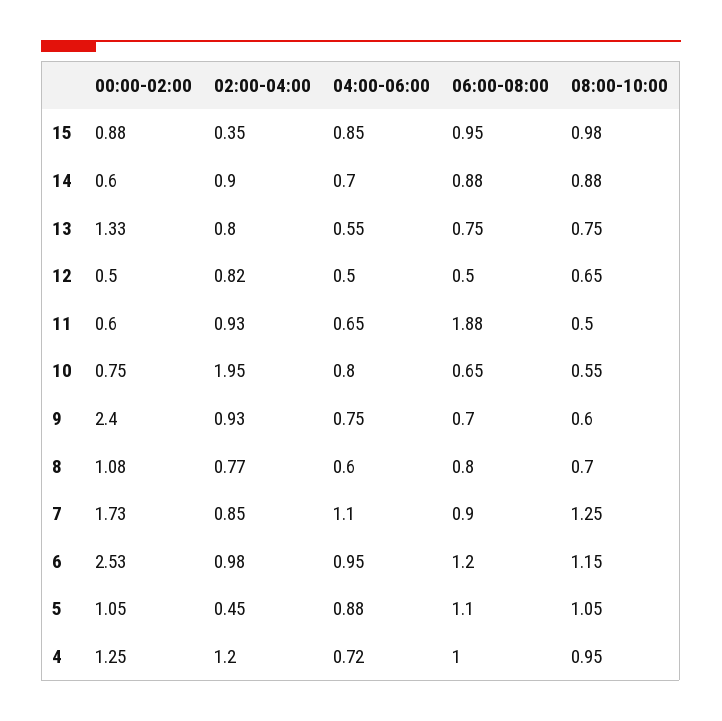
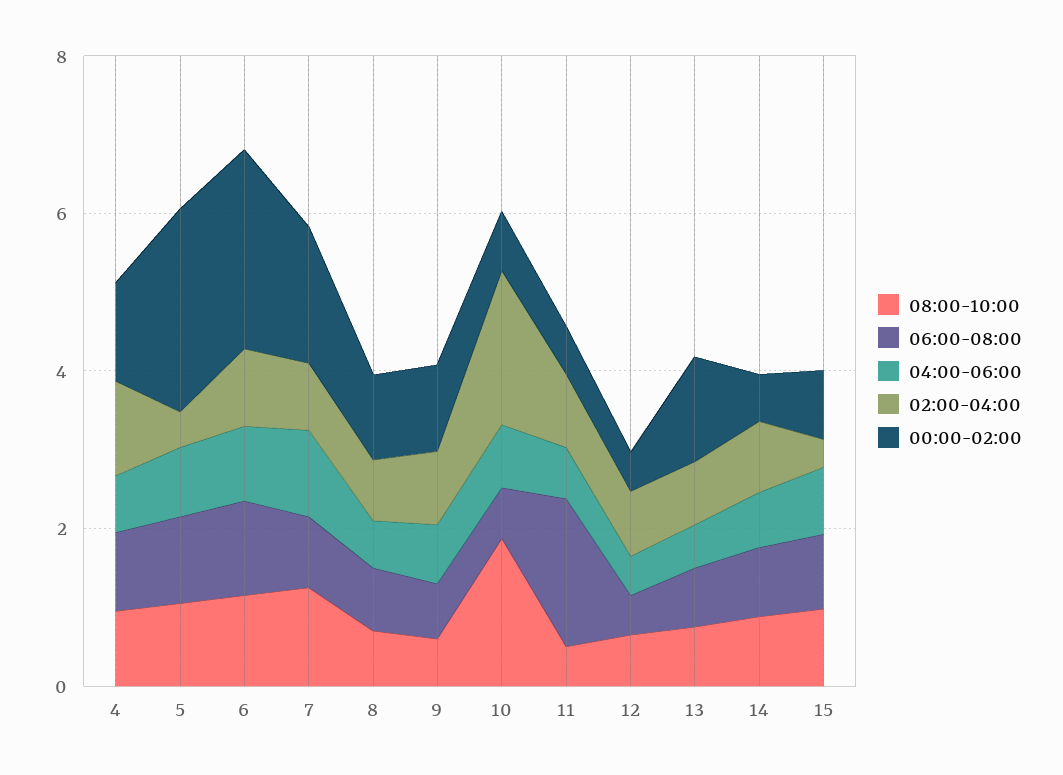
  {
    "00:00-02:00": {
      "15": 0.88,
      "14": 0.6,
      "13": 1.33,
      "12": 0.5,
      "11": 0.6,
      "10": 0.75,
-     "9": 2.4,
+     "9": 1,
      "8": 1.08,
      "7": 1.73,
      "6": 2.53,
-     "5": 1.05,
+     "5": 2.5,
      "4": 1.25
    },
    "02:00-04:00": {
      "15": 0.35,
      "14": 0.9,
      "13": 0.8,
      "12": 0.82,
      "11": 0.93,
      "10": 1.95,
      "9": 0.93,
      "8": 0.77,
      "7": 0.85,
      "6": 0.98,
      "5": 0.45,
      "4": 1.2
    },
    "04:00-06:00": {
      "15": 0.85,
      "14": 0.7,
      "13": 0.55,
      "12": 0.5,
      "11": 0.65,
      "10": 0.8,
      "9": 0.75,
      "8": 0.6,
      "7": 1.1,
      "6": 0.95,
      "5": 0.88,
      "4": 0.72
    },
    "06:00-08:00": {
      "15": 0.95,
      "14": 0.88,
      "13": 0.75,
      "12": 0.5,
      "11": 1.88,
      "10": 0.65,
      "9": 0.7,
      "8": 0.8,
      "7": 0.9,
      "6": 1.2,
      "5": 1.1,
      "4": 1
    },
    "08:00-10:00": {
      "15": 0.98,
      "14": 0.88,
      "13": 0.75,
      "12": 0.65,
      "11": 0.5,
-     "10": 0.55,
+     "10": 2,
      "9": 0.6,
      "8": 0.7,
      "7": 1.25,
      "6": 1.15,
      "5": 1.05,
      "4": 0.95
    }
  }

